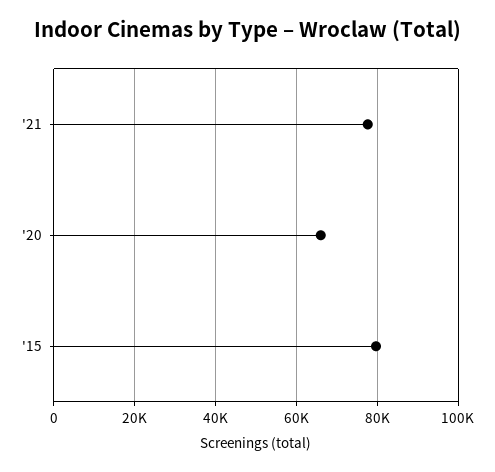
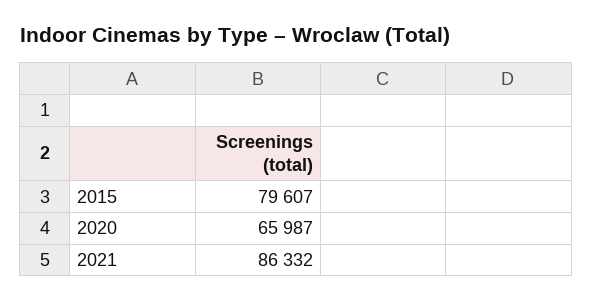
  {
-   "'21": 78000,
+   "'21": 86332,
    "'20": 65987,
    "'15": 79607
  }

